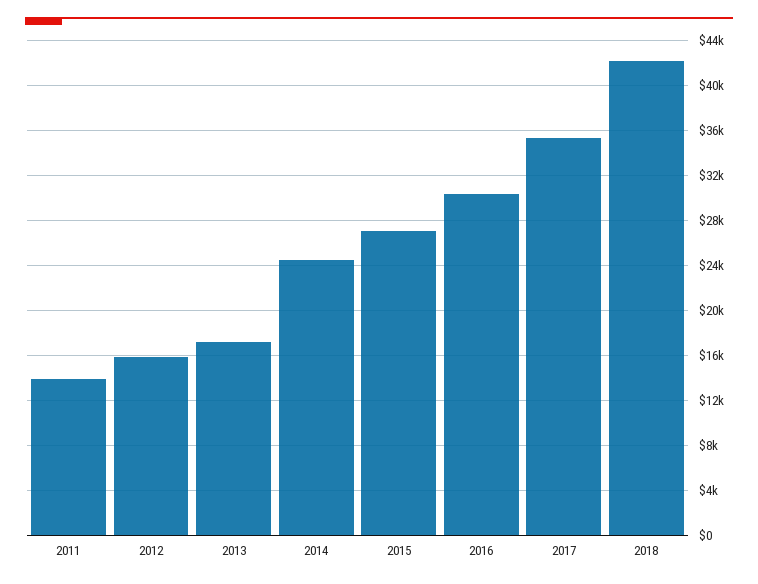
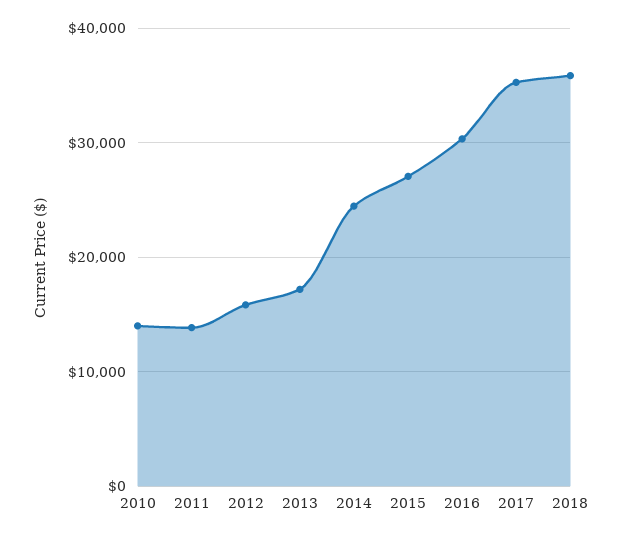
  {
    "2011": 14000,
    "2012": 16000,
    "2013": 17000,
    "2014": 24000,
    "2015": 27000,
    "2016": 30000,
    "2017": 35000,
-   "2018": 42000
+   "2018": 36000,
+   "2010": 14000
  }

